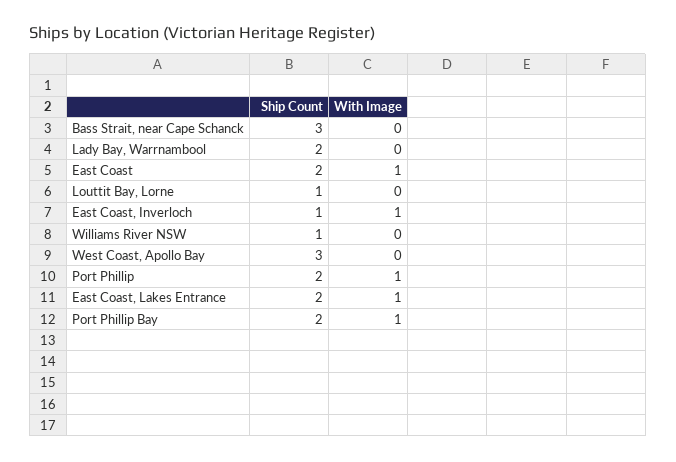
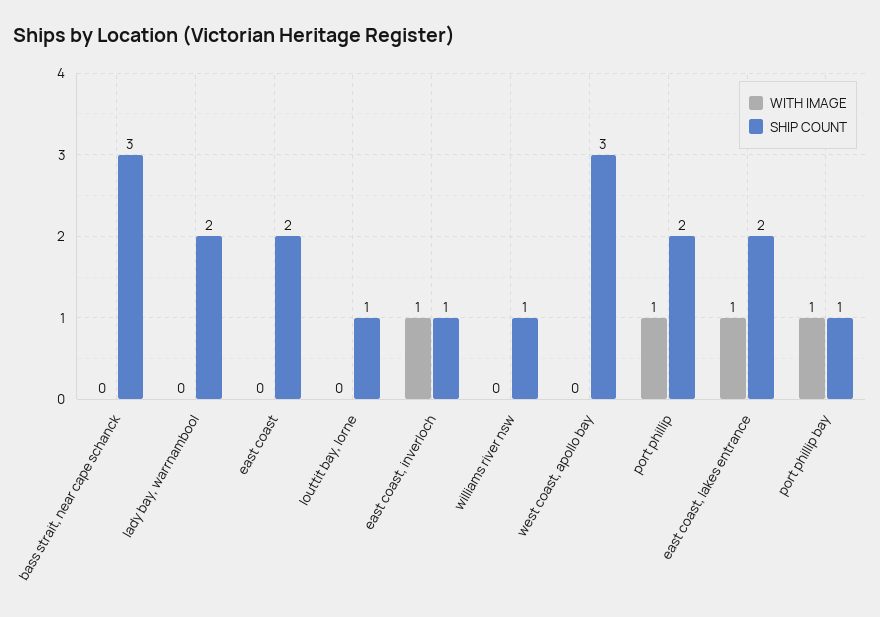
  {
    "Ship Count": {
      "Bass Strait, near Cape Schanck": 3,
      "Lady Bay, Warrnambool": 2,
      "East Coast": 2,
      "Louttit Bay, Lorne": 1,
      "East Coast, Inverloch": 1,
      "Williams River NSW": 1,
      "West Coast, Apollo Bay": 3,
      "Port Phillip": 2,
      "East Coast, Lakes Entrance": 2,
-     "Port Phillip Bay": 2
+     "Port Phillip Bay": 1
    },
    "With Image": {
      "Bass Strait, near Cape Schanck": 0,
      "Lady Bay, Warrnambool": 0,
-     "East Coast": 1,
+     "East Coast": 0,
      "Louttit Bay, Lorne": 0,
      "East Coast, Inverloch": 1,
      "Williams River NSW": 0,
      "West Coast, Apollo Bay": 0,
      "Port Phillip": 1,
      "East Coast, Lakes Entrance": 1,
      "Port Phillip Bay": 1
    }
  }

